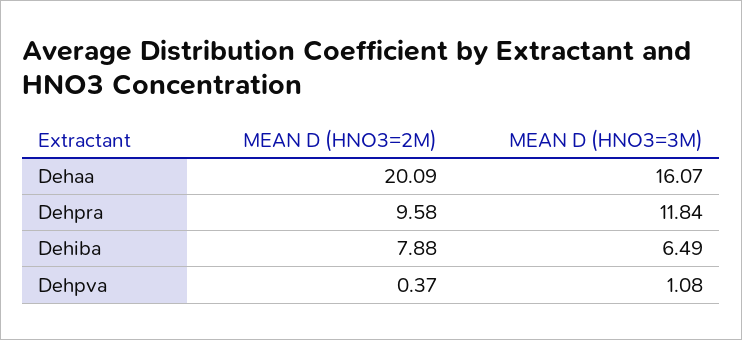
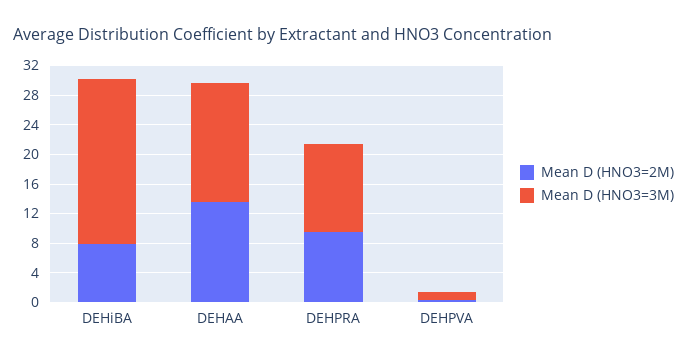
  {
    "MEAN D (HNO3=2M)": {
-     "Dehaa": 20.09,
+     "Dehaa": 14,
      "Dehpra": 9.58,
      "Dehiba": 7.88,
      "Dehpva": 0.37
    },
    "MEAN D (HNO3=3M)": {
      "Dehaa": 16.07,
      "Dehpra": 11.84,
-     "Dehiba": 6.49,
+     "Dehiba": 22,
      "Dehpva": 1.08
    }
  }

